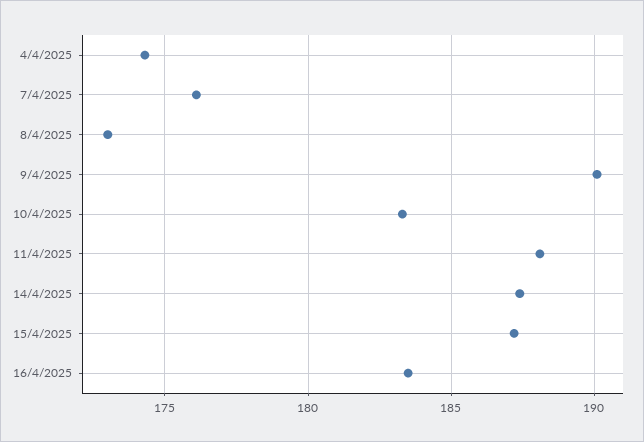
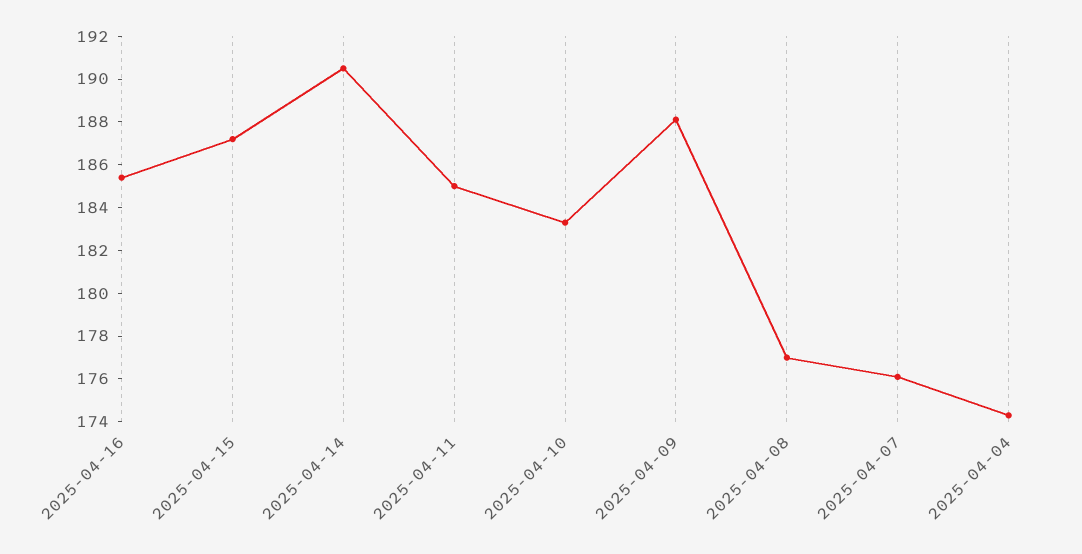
  {
    "4/4/2025": 174.5,
    "7/4/2025": 176,
-   "8/4/2025": 173,
+   "8/4/2025": 177,
-   "9/4/2025": 190,
+   "9/4/2025": 188,
    "10/4/2025": 183.5,
-   "11/4/2025": 188,
+   "11/4/2025": 185,
-   "14/4/2025": 187.5,
+   "14/4/2025": 190.5,
    "15/4/2025": 187,
-   "16/4/2025": 183.5
+   "16/4/2025": 185.5
  }

